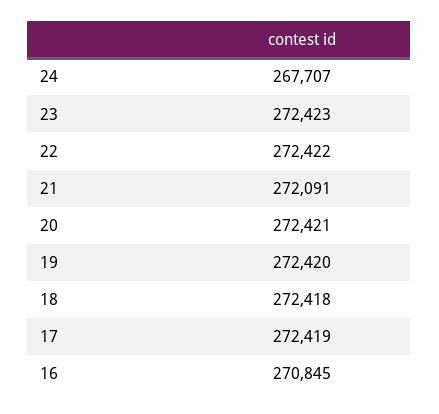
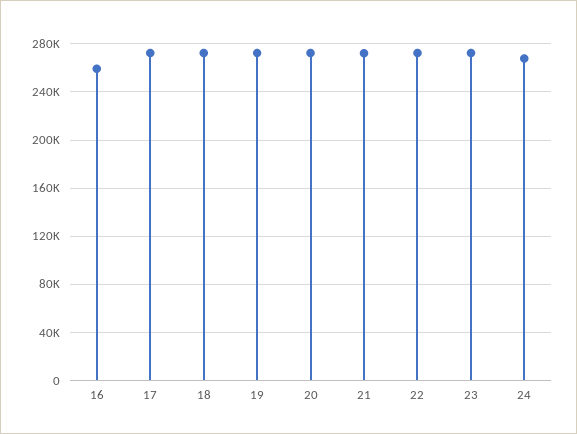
  {
    "24": 267707,
    "23": 272423,
    "22": 272422,
    "21": 272091,
    "20": 272421,
    "19": 272420,
    "18": 272418,
    "17": 272419,
-   "16": 270845
+   "16": 260000
  }

